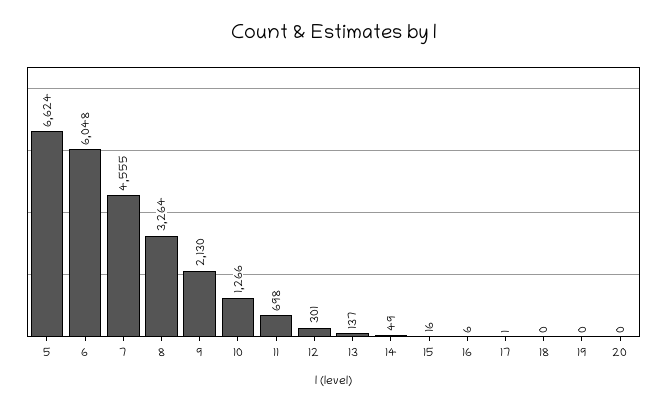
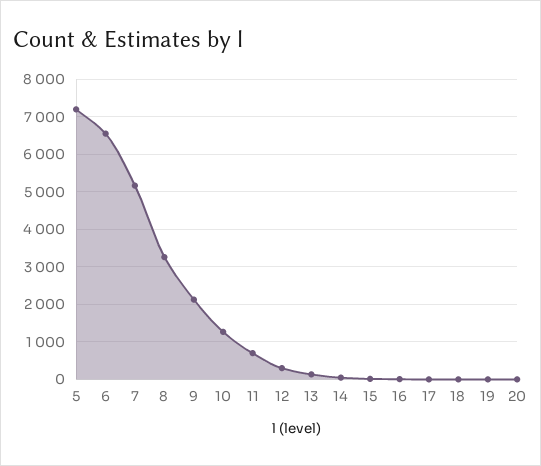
  {
-   "5": 6624,
+   "5": 7200,
-   "6": 6048,
+   "6": 6600,
-   "7": 4555,
+   "7": 5200,
    "8": 3264,
    "9": 2130,
    "10": 1266,
    "11": 698,
    "12": 301,
    "13": 137,
    "14": 49,
    "15": 16,
    "16": 6,
    "17": 1,
    "18": 0,
    "19": 0,
    "20": 0
  }

